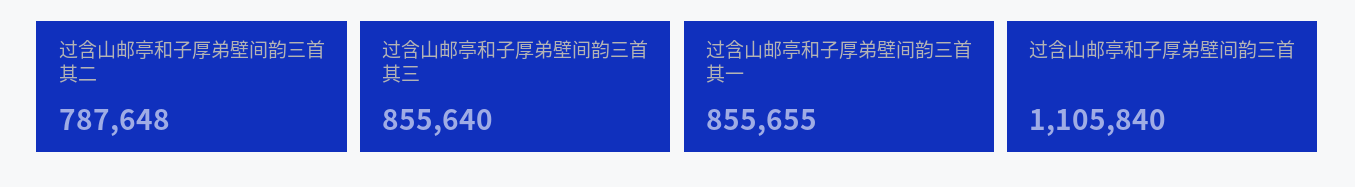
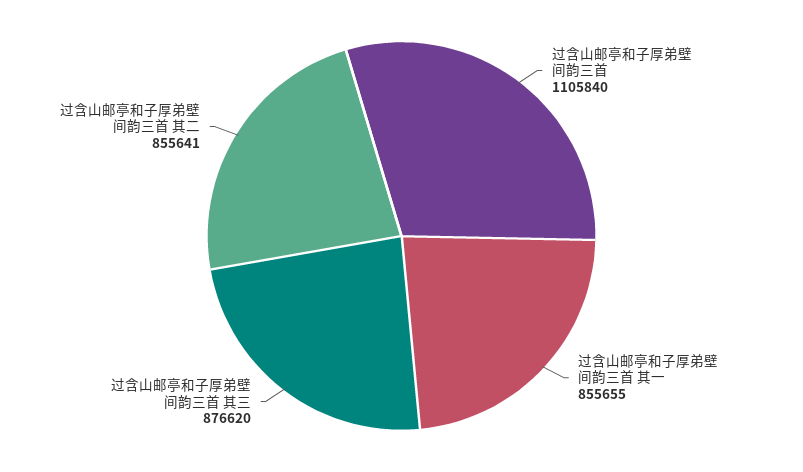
  {
-   "过含山邮亭和子厚弟壁间韵三首 其二": 787648,
+   "过含山邮亭和子厚弟壁间韵三首 其二": 855641,
-   "过含山邮亭和子厚弟壁间韵三首 其三": 855640,
+   "过含山邮亭和子厚弟壁间韵三首 其三": 876620,
    "过含山邮亭和子厚弟壁间韵三首 其一": 855655,
    "过含山邮亭和子厚弟壁间韵三首": 1105840
  }

